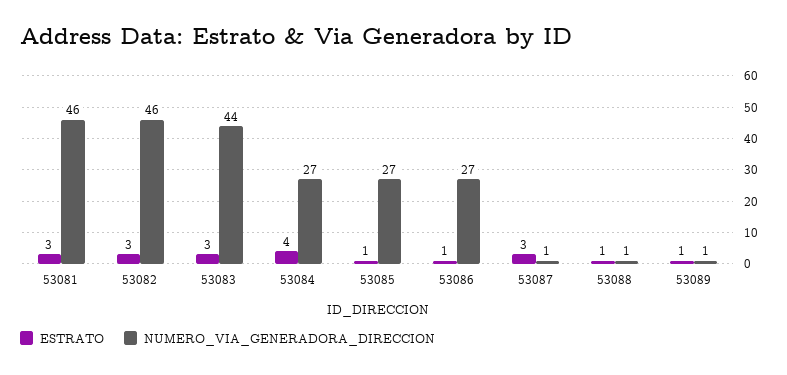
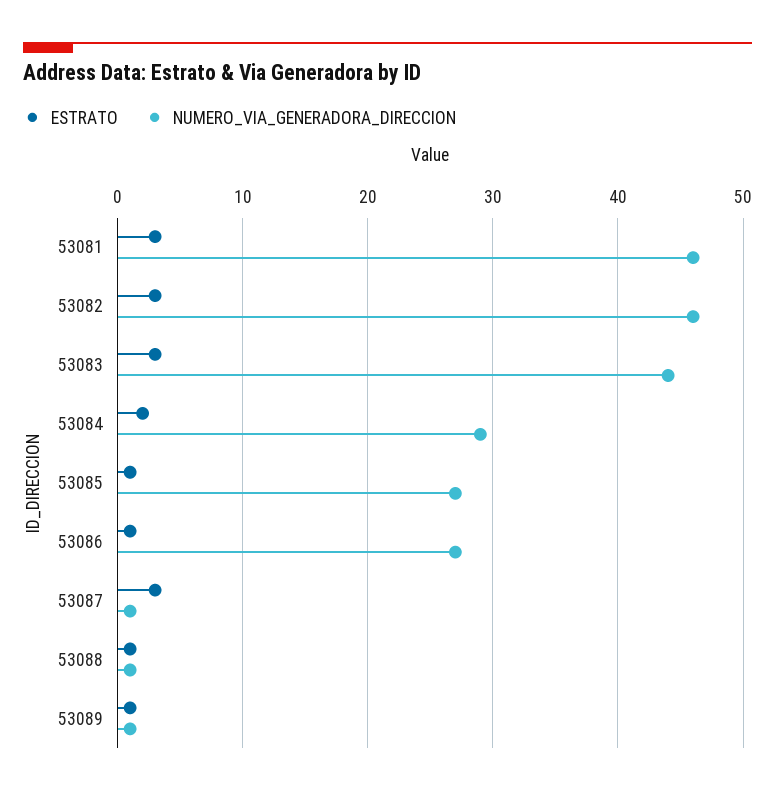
  {
    "ESTRATO": {
      "53081": 3,
      "53082": 3,
      "53083": 3,
-     "53084": 4,
+     "53084": 2,
      "53085": 1,
      "53086": 1,
      "53087": 3,
      "53088": 1,
      "53089": 1
    },
    "NUMERO_VIA_GENERADORA_DIRECCION": {
      "53081": 46,
      "53082": 46,
      "53083": 44,
-     "53084": 27,
+     "53084": 29,
      "53085": 27,
      "53086": 27,
      "53087": 1,
      "53088": 1,
      "53089": 1
    }
  }

